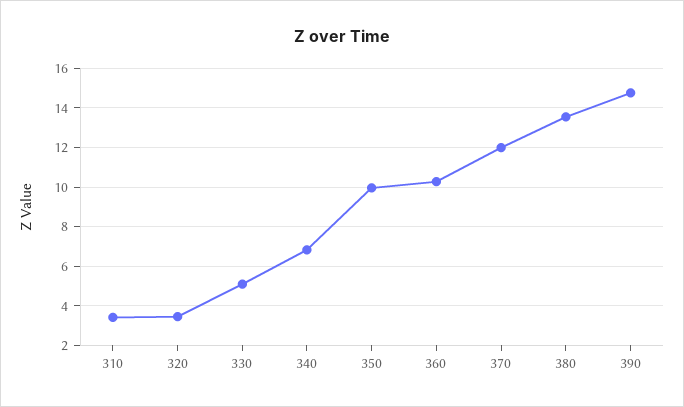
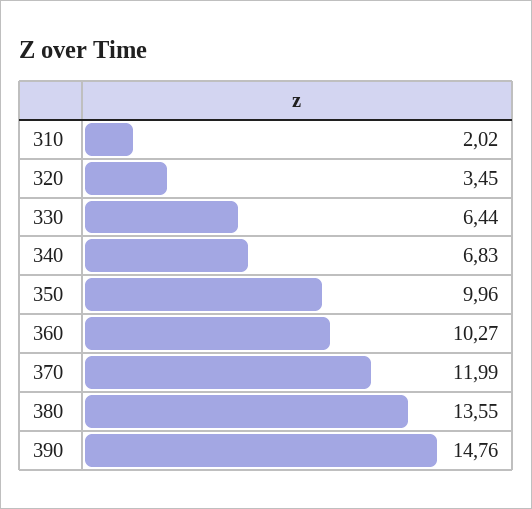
  {
-   "310": 3.5,
+   "310": 2.02,
    "320": 3.45,
-   "330": 5,
+   "330": 6.44,
    "340": 6.83,
    "350": 9.96,
    "360": 10.27,
    "370": 11.99,
    "380": 13.55,
    "390": 14.76
  }

